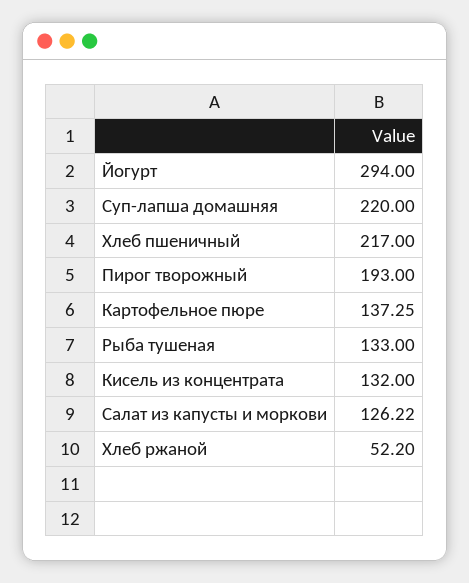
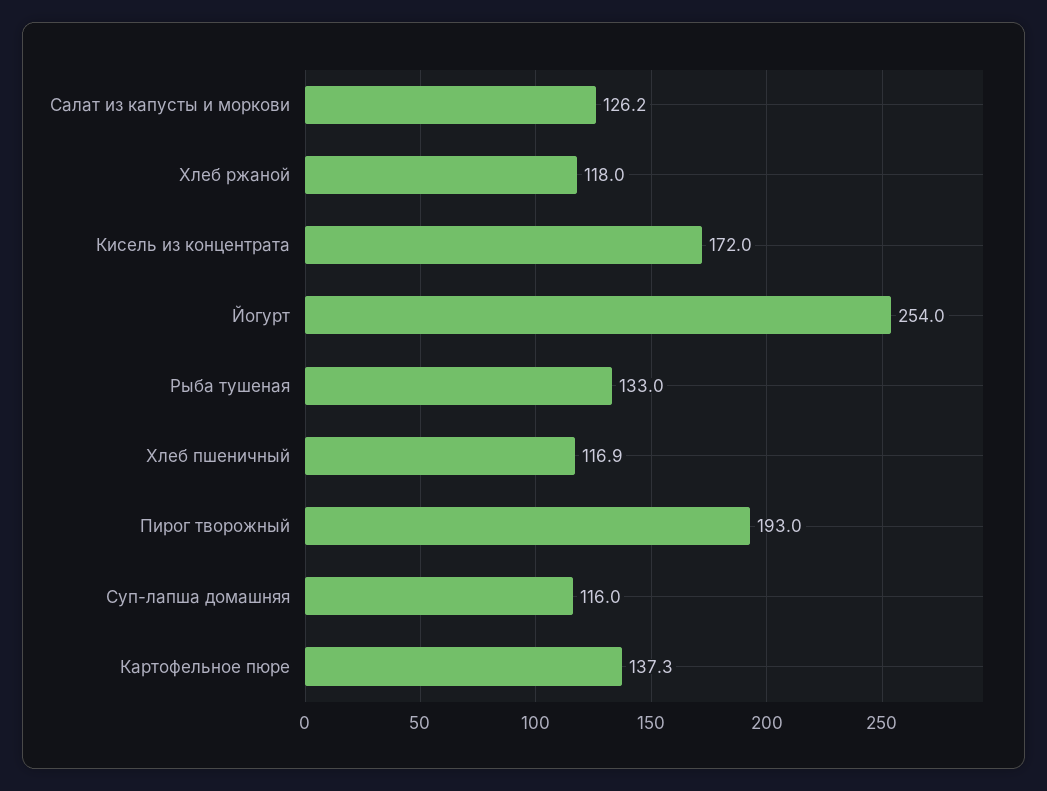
  {
-   "Йогурт": 294,
+   "Йогурт": 254,
-   "Суп-лапша домашняя": 220,
+   "Суп-лапша домашняя": 116,
-   "Хлеб пшеничный": 217,
+   "Хлеб пшеничный": 116.9,
    "Пирог творожный": 193,
    "Картофельное пюре": 137.25,
    "Рыба тушеная": 133,
-   "Кисель из концентрата": 132,
+   "Кисель из концентрата": 172,
    "Салат из капусты и моркови": 126.22,
-   "Хлеб ржаной": 52.2
+   "Хлеб ржаной": 118
  }

